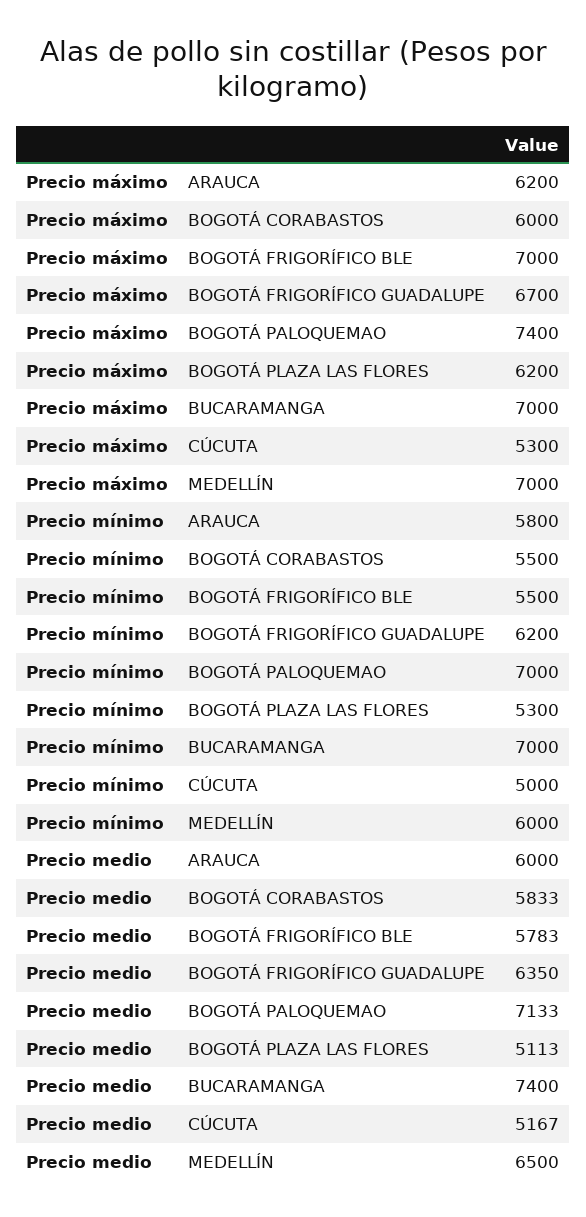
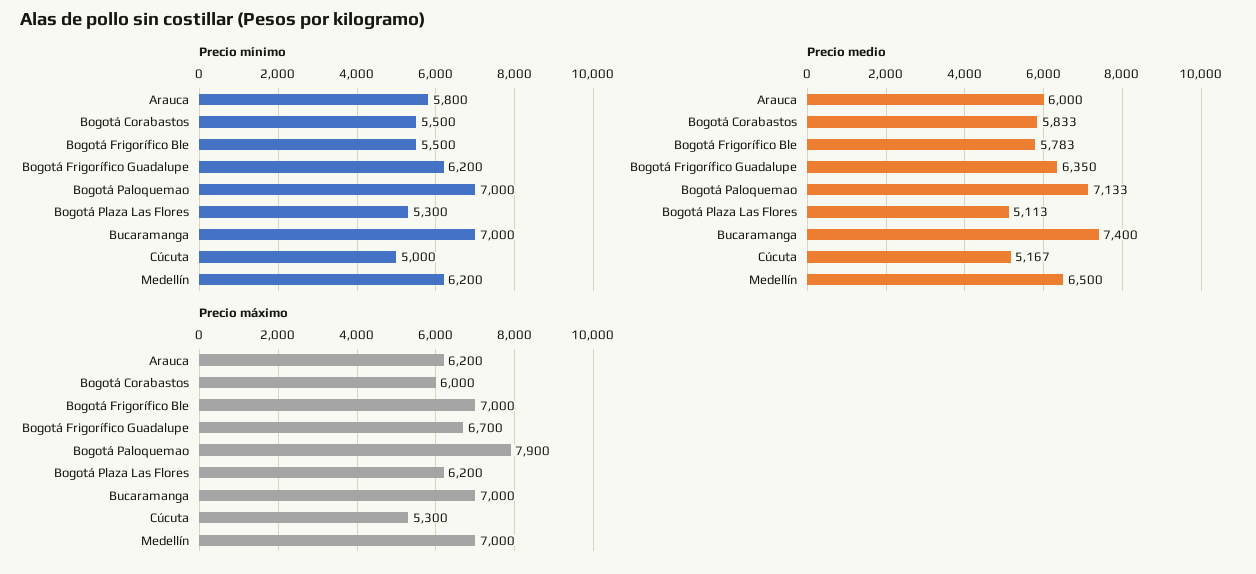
  {
    "Precio máximo": {
      "ARAUCA": 6200,
      "BOGOTÁ CORABASTOS": 6000,
      "BOGOTÁ FRIGORÍFICO BLE": 7000,
      "BOGOTÁ FRIGORÍFICO GUADALUPE": 6700,
-     "BOGOTÁ PALOQUEMAO": 7400,
+     "BOGOTÁ PALOQUEMAO": 7900,
      "BOGOTÁ PLAZA LAS FLORES": 6200,
      "BUCARAMANGA": 7000,
      "CÚCUTA": 5300,
      "MEDELLÍN": 7000
    },
    "Precio mínimo": {
      "ARAUCA": 5800,
      "BOGOTÁ CORABASTOS": 5500,
      "BOGOTÁ FRIGORÍFICO BLE": 5500,
      "BOGOTÁ FRIGORÍFICO GUADALUPE": 6200,
      "BOGOTÁ PALOQUEMAO": 7000,
      "BOGOTÁ PLAZA LAS FLORES": 5300,
      "BUCARAMANGA": 7000,
      "CÚCUTA": 5000,
-     "MEDELLÍN": 6000
+     "MEDELLÍN": 6200
    },
    "Precio medio": {
      "ARAUCA": 6000,
      "BOGOTÁ CORABASTOS": 5833,
      "BOGOTÁ FRIGORÍFICO BLE": 5783,
      "BOGOTÁ FRIGORÍFICO GUADALUPE": 6350,
      "BOGOTÁ PALOQUEMAO": 7133,
      "BOGOTÁ PLAZA LAS FLORES": 5113,
      "BUCARAMANGA": 7400,
      "CÚCUTA": 5167,
      "MEDELLÍN": 6500
    }
  }

